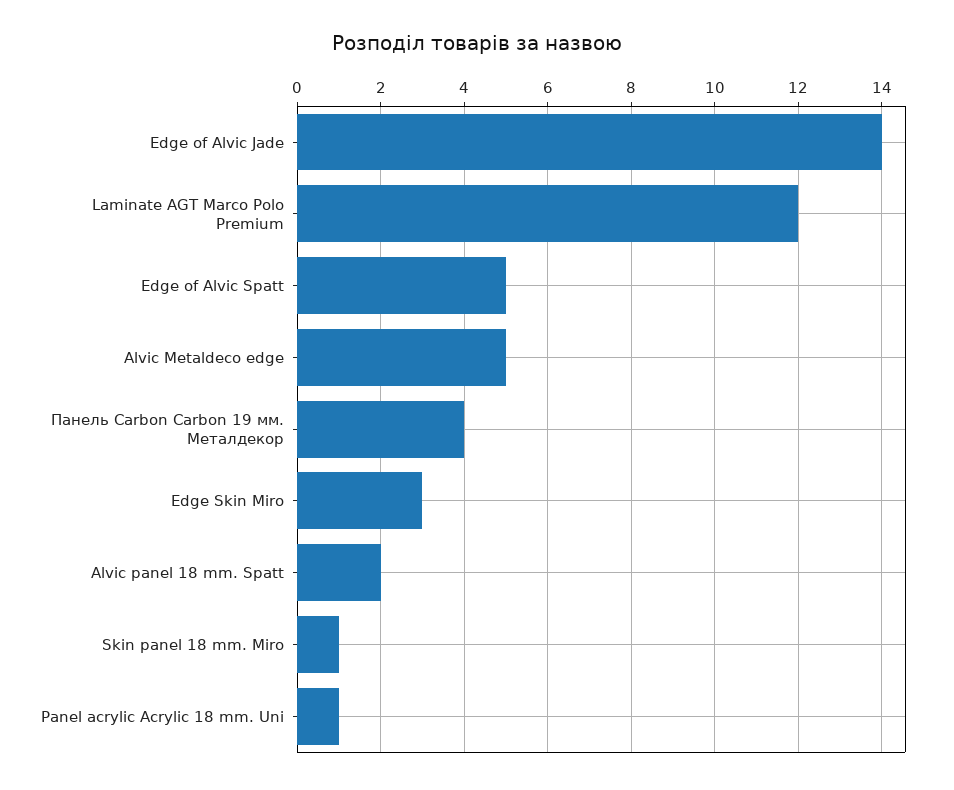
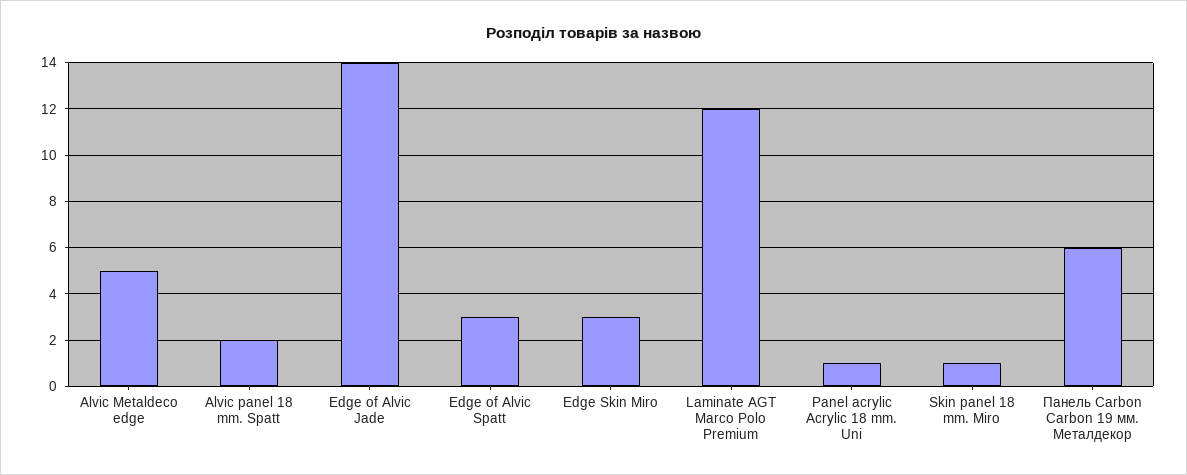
  {
    "Edge of Alvic Jade": 14,
    "Laminate AGT Marco Polo Premium": 12,
-   "Edge of Alvic Spatt": 5,
+   "Edge of Alvic Spatt": 3,
    "Alvic Metaldeco edge": 5,
-   "Панель Carbon Carbon 19 мм. Металдекор": 4,
+   "Панель Carbon Carbon 19 мм. Металдекор": 6,
    "Edge Skin Miro": 3,
    "Alvic panel 18 mm. Spatt": 2,
    "Skin panel 18 mm. Miro": 1,
    "Panel acrylic Acrylic 18 mm. Uni": 1
  }

